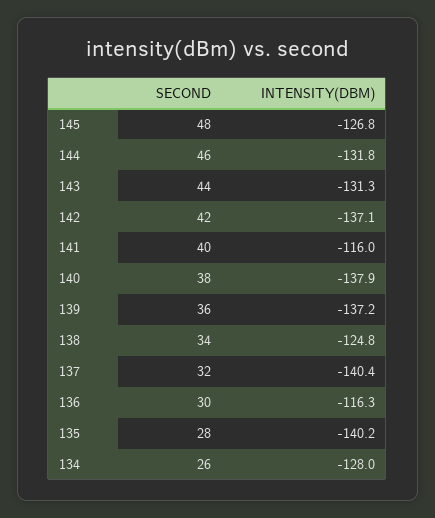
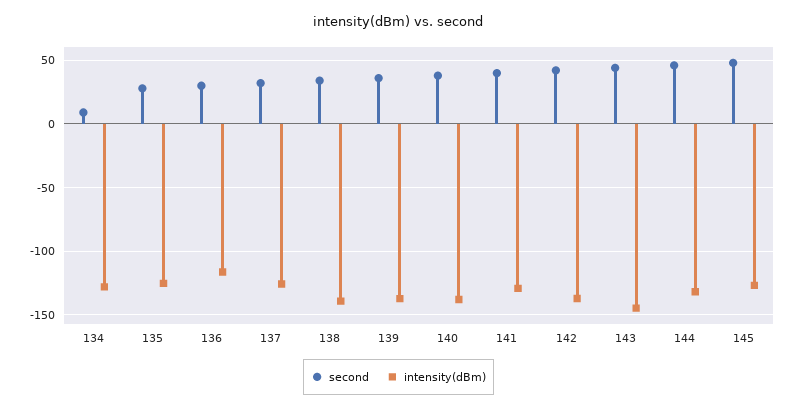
  {
    "SECOND": {
      "145": 48,
      "144": 46,
      "143": 44,
      "142": 42,
      "141": 40,
      "140": 38,
      "139": 36,
      "138": 34,
      "137": 32,
      "136": 30,
      "135": 28,
-     "134": 26
+     "134": 10
    },
    "INTENSITY(DBM)": {
      "145": -126.8,
      "144": -131.8,
-     "143": -131.3,
+     "143": -145,
      "142": -137.1,
-     "141": -116,
+     "141": -130,
      "140": -137.9,
      "139": -137.2,
-     "138": -124.8,
+     "138": -140,
-     "137": -140.4,
+     "137": -125,
      "136": -116.3,
-     "135": -140.2,
+     "135": -125,
      "134": -128
    }
  }

